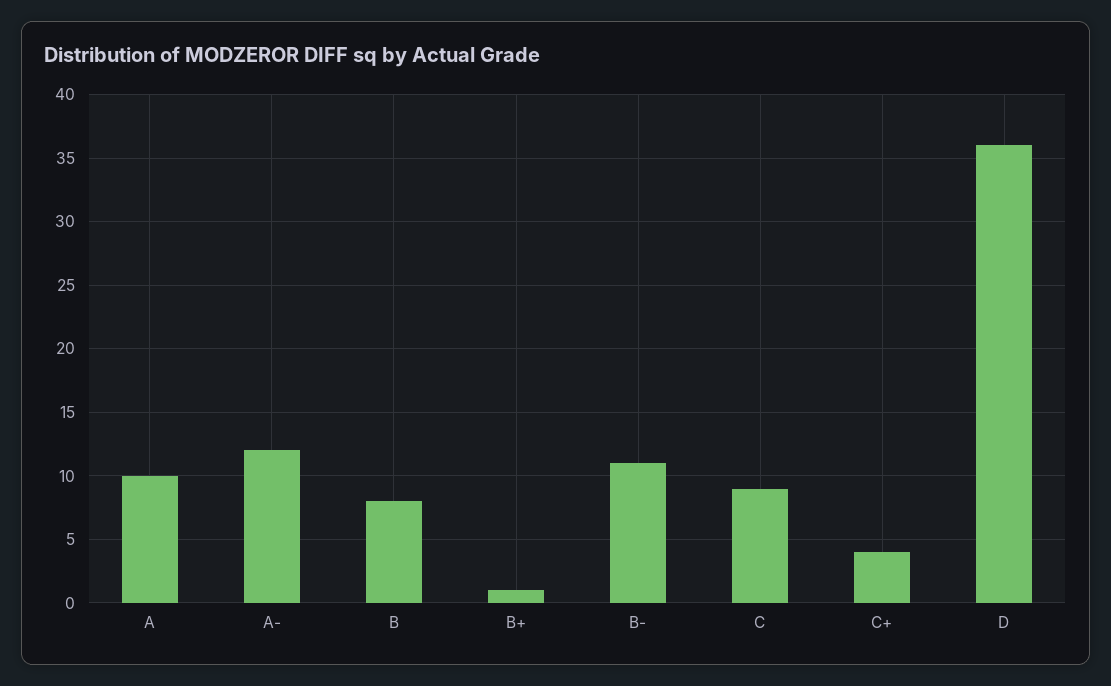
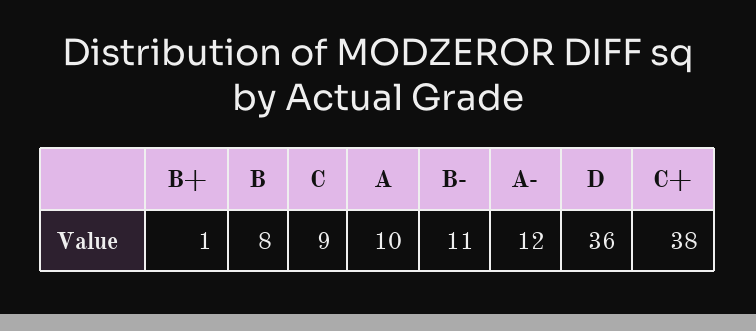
  {
    "A": 10,
    "A-": 12,
    "B": 8,
    "B+": 1,
    "B-": 11,
    "C": 9,
-   "C+": 4,
+   "C+": 38,
    "D": 36
  }

